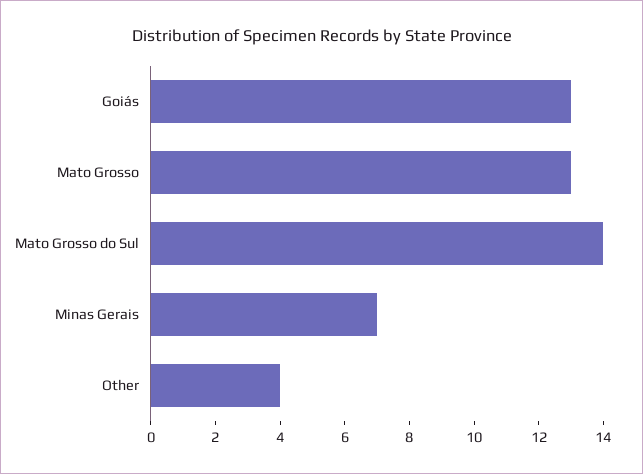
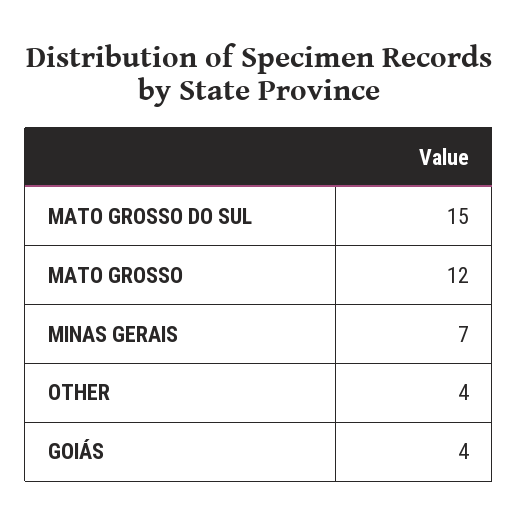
  {
-   "Goiás": 13,
+   "Goiás": 4,
-   "Mato Grosso": 13,
+   "Mato Grosso": 12,
-   "Mato Grosso do Sul": 14,
+   "Mato Grosso do Sul": 15,
    "Minas Gerais": 7,
    "Other": 4
  }

